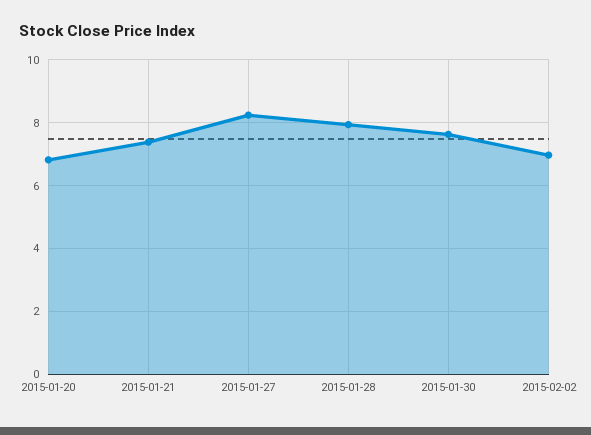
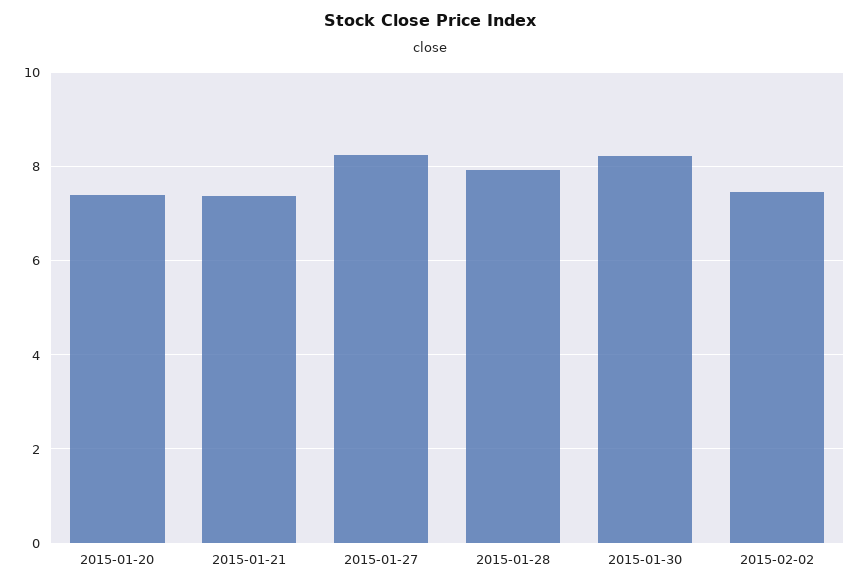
  {
-   "2015-01-20": 6.8,
+   "2015-01-20": 7.4,
    "2015-01-21": 7.4,
    "2015-01-27": 8.2,
    "2015-01-28": 8,
-   "2015-01-30": 7.6,
+   "2015-01-30": 8.2,
-   "2015-02-02": 7
+   "2015-02-02": 7.4
  }

